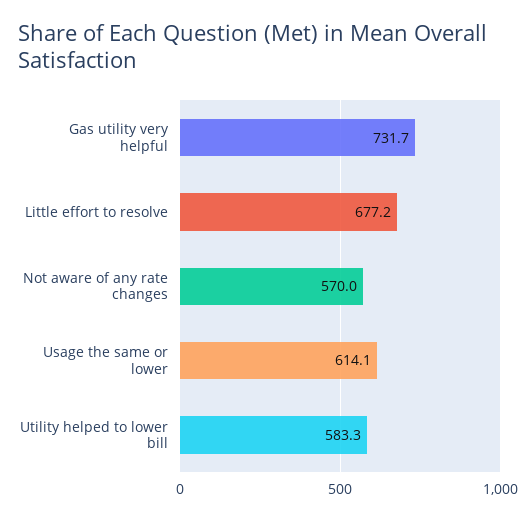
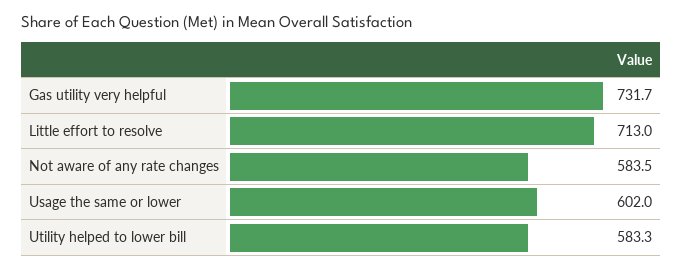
  {
    "Gas utility very helpful": 731.7,
-   "Little effort to resolve": 677.2,
+   "Little effort to resolve": 713,
-   "Not aware of any rate changes": 570,
+   "Not aware of any rate changes": 583.5,
-   "Usage the same or lower": 614.1,
+   "Usage the same or lower": 602,
    "Utility helped to lower bill": 583.3
  }

